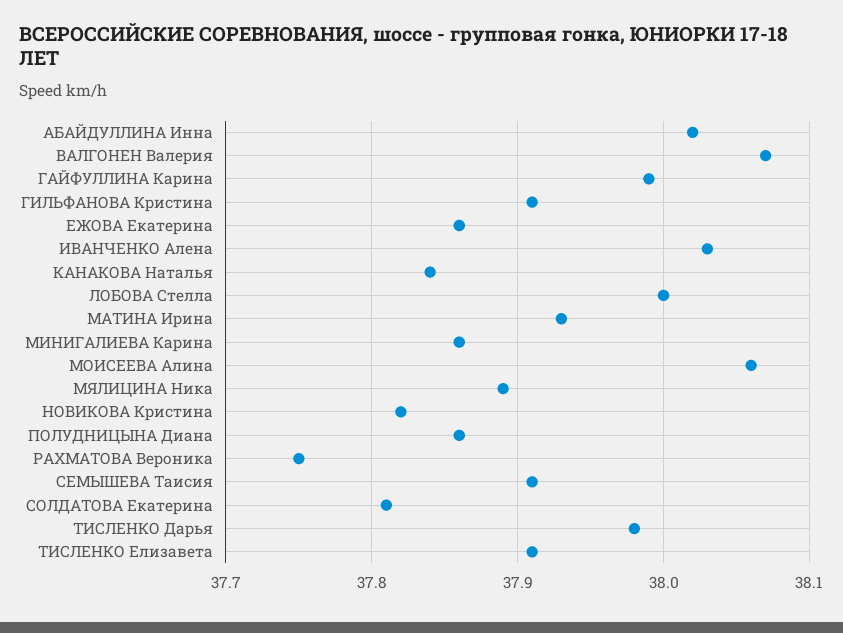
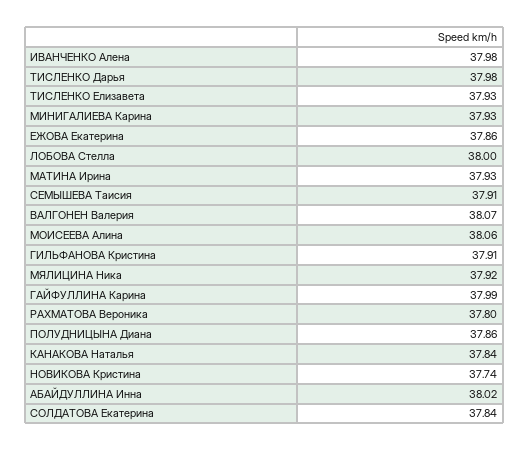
  {
    "АБАЙДУЛЛИНА Инна": 38.02,
    "ВАЛГОНЕН Валерия": 38.07,
    "ГАЙФУЛЛИНА Карина": 37.99,
    "ГИЛЬФАНОВА Кристина": 37.91,
    "ЕЖОВА Екатерина": 37.86,
-   "ИВАНЧЕНКО Алена": 38.03,
+   "ИВАНЧЕНКО Алена": 37.98,
    "КАНАКОВА Наталья": 37.84,
    "ЛОБОВА Стелла": 38,
    "МАТИНА Ирина": 37.93,
-   "МИНИГАЛИЕВА Карина": 37.86,
+   "МИНИГАЛИЕВА Карина": 37.93,
    "МОИСЕЕВА Алина": 38.06,
-   "МЯЛИЦИНА Ника": 37.89,
+   "МЯЛИЦИНА Ника": 37.92,
-   "НОВИКОВА Кристина": 37.82,
+   "НОВИКОВА Кристина": 37.74,
    "ПОЛУДНИЦЫНА Диана": 37.86,
-   "РАХМАТОВА Вероника": 37.75,
+   "РАХМАТОВА Вероника": 37.8,
    "СЕМЫШЕВА Таисия": 37.91,
-   "СОЛДАТОВА Екатерина": 37.81,
+   "СОЛДАТОВА Екатерина": 37.84,
    "ТИСЛЕНКО Дарья": 37.98,
-   "ТИСЛЕНКО Елизавета": 37.91
+   "ТИСЛЕНКО Елизавета": 37.93
  }

